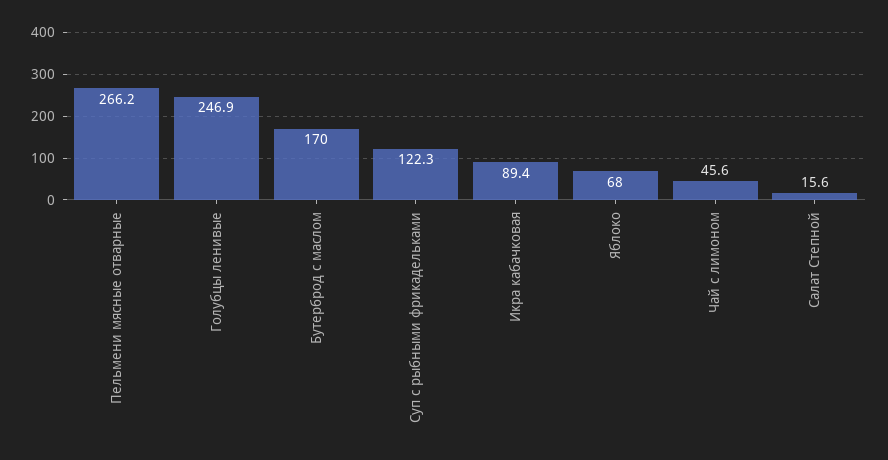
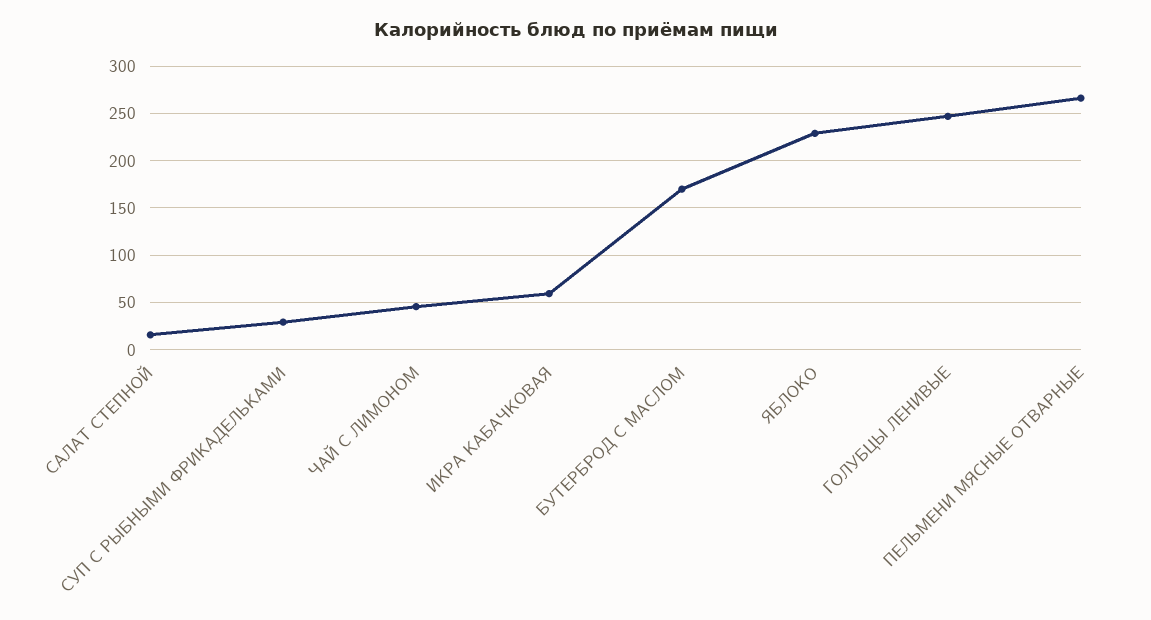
  {
    "Пельмени мясные отварные": 266.2,
    "Голубцы ленивые": 246.9,
    "Бутерброд с маслом": 170,
-   "Суп с рыбными фрикадельками": 122.3,
+   "Суп с рыбными фрикадельками": 30,
-   "Икра кабачковая": 89.4,
+   "Икра кабачковая": 60,
-   "Яблоко": 68,
+   "Яблоко": 230,
    "Чай с лимоном": 45.6,
    "Салат Степной": 15.6
  }

